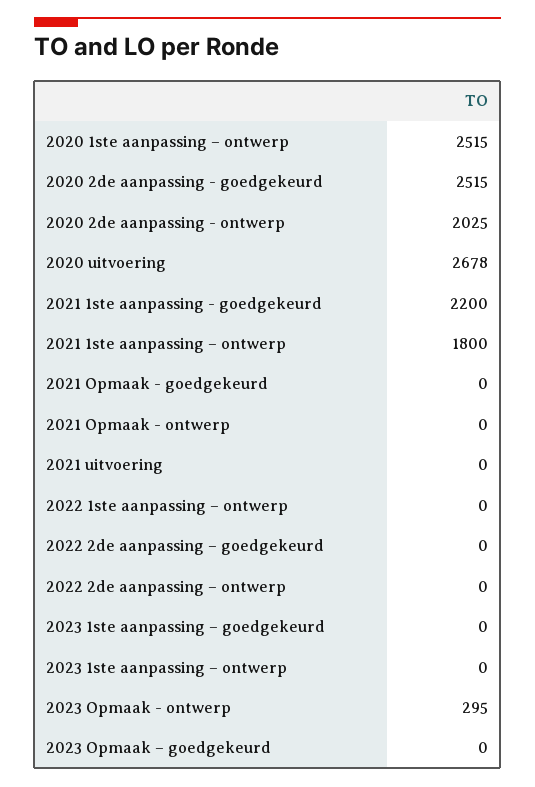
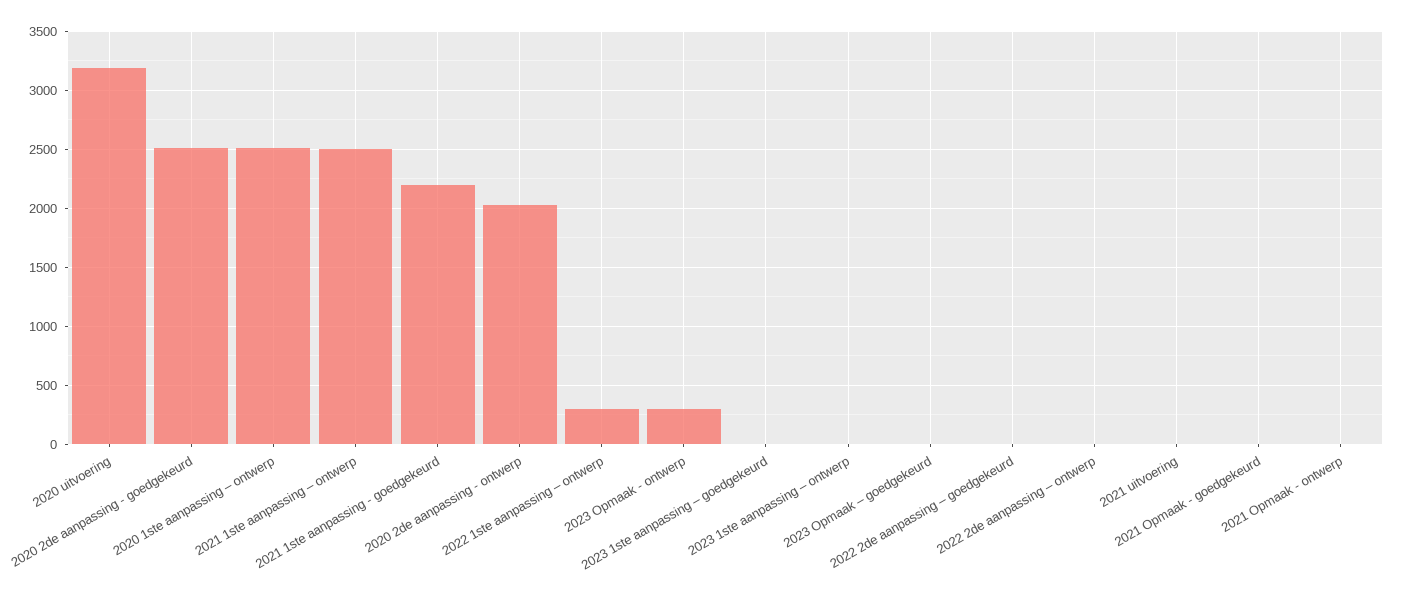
  {
    "2020 1ste aanpassing – ontwerp": 2515,
    "2020 2de aanpassing - goedgekeurd": 2515,
    "2020 2de aanpassing - ontwerp": 2025,
-   "2020 uitvoering": 2678,
+   "2020 uitvoering": 3200,
    "2021 1ste aanpassing - goedgekeurd": 2200,
-   "2021 1ste aanpassing – ontwerp": 1800,
+   "2021 1ste aanpassing – ontwerp": 2500,
    "2021 Opmaak - goedgekeurd": 0,
    "2021 Opmaak - ontwerp": 0,
    "2021 uitvoering": 0,
-   "2022 1ste aanpassing – ontwerp": 0,
+   "2022 1ste aanpassing – ontwerp": 300,
    "2022 2de aanpassing – goedgekeurd": 0,
    "2022 2de aanpassing – ontwerp": 0,
    "2023 1ste aanpassing – goedgekeurd": 0,
    "2023 1ste aanpassing – ontwerp": 0,
    "2023 Opmaak - ontwerp": 295,
    "2023 Opmaak – goedgekeurd": 0
  }

